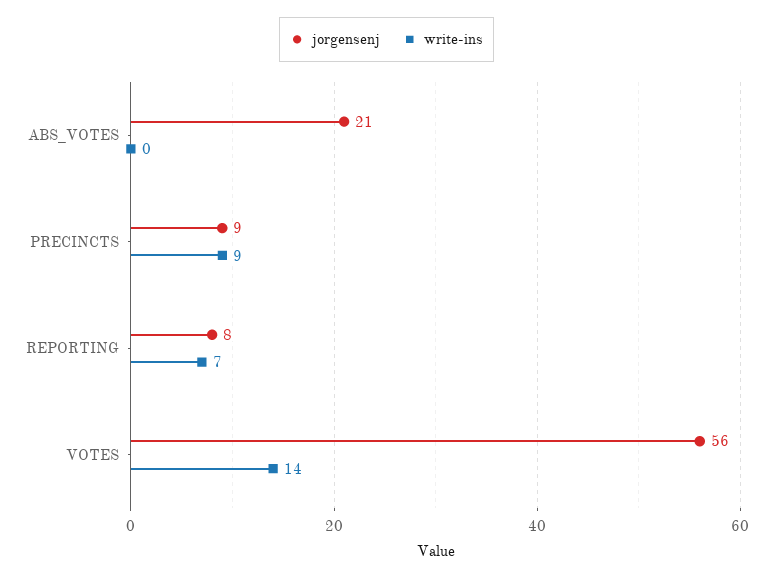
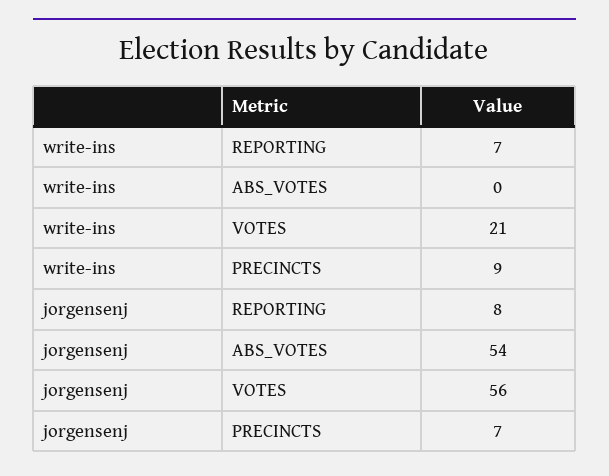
  {
    "jorgensenj": {
-     "ABS_VOTES": 21,
+     "ABS_VOTES": 54,
-     "PRECINCTS": 9,
+     "PRECINCTS": 7,
      "REPORTING": 8,
      "VOTES": 56
    },
    "write-ins": {
      "ABS_VOTES": 0,
      "PRECINCTS": 9,
      "REPORTING": 7,
-     "VOTES": 14
+     "VOTES": 21
    }
  }

